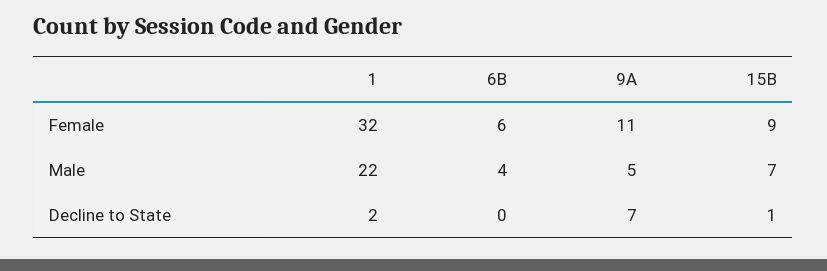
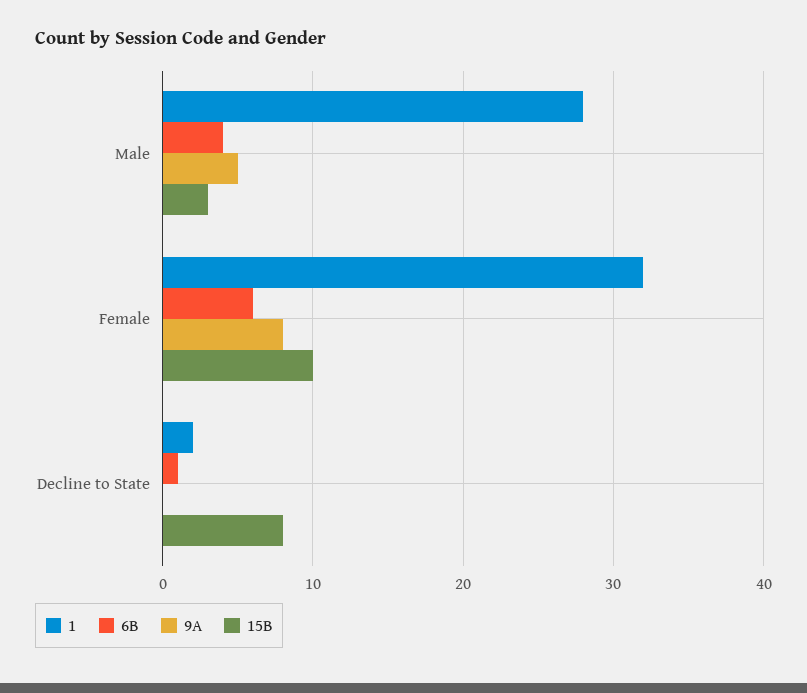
  {
    "1": {
      "Female": 32,
-     "Male": 22,
+     "Male": 28,
      "Decline to State": 2
    },
    "6B": {
      "Female": 6,
      "Male": 4,
-     "Decline to State": 0
+     "Decline to State": 1
    },
    "9A": {
-     "Female": 11,
+     "Female": 8,
      "Male": 5,
-     "Decline to State": 7
+     "Decline to State": 0
    },
    "15B": {
-     "Female": 9,
+     "Female": 10,
-     "Male": 7,
+     "Male": 3,
-     "Decline to State": 1
+     "Decline to State": 8
    }
  }

